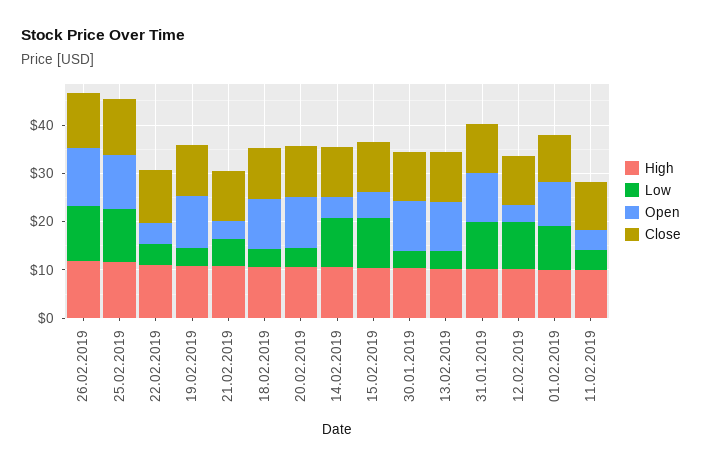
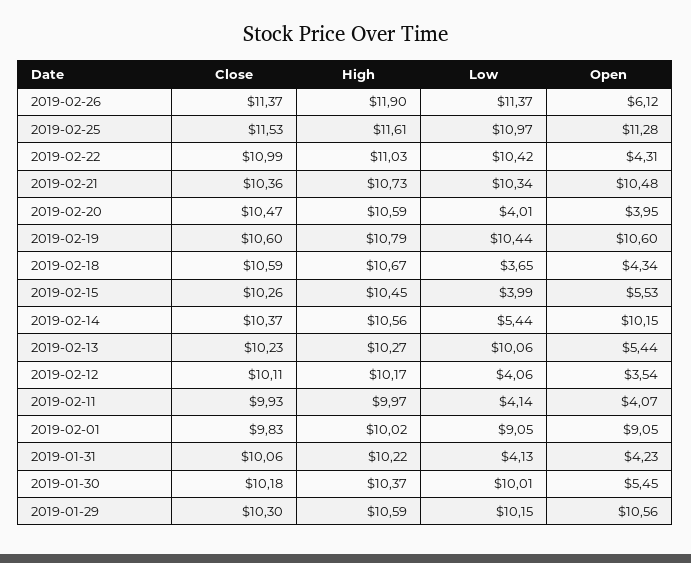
  {
    "High": {
      "26.02.2019": 11.9,
      "25.02.2019": 11.61,
      "22.02.2019": 11.03,
      "19.02.2019": 10.79,
      "21.02.2019": 10.73,
      "18.02.2019": 10.67,
      "20.02.2019": 10.59,
      "14.02.2019": 10.56,
      "15.02.2019": 10.45,
      "30.01.2019": 10.37,
      "13.02.2019": 10.27,
      "31.01.2019": 10.22,
      "12.02.2019": 10.17,
      "01.02.2019": 10.02,
-     "11.02.2019": 9.97
+     "11.02.2019": 9.97,
+     "2019-01-29": 10.59
    },
    "Low": {
      "26.02.2019": 11.37,
      "25.02.2019": 10.97,
-     "22.02.2019": 4,
+     "22.02.2019": 10.42,
-     "19.02.2019": 4,
+     "19.02.2019": 10.44,
-     "21.02.2019": 6,
+     "21.02.2019": 10.34,
      "18.02.2019": 3.65,
      "20.02.2019": 4.01,
-     "14.02.2019": 10,
+     "14.02.2019": 5.44,
-     "15.02.2019": 10,
+     "15.02.2019": 3.99,
-     "30.01.2019": 4,
+     "30.01.2019": 10.01,
-     "13.02.2019": 4,
+     "13.02.2019": 10.06,
-     "31.01.2019": 10,
+     "31.01.2019": 4.13,
-     "12.02.2019": 10,
+     "12.02.2019": 4.06,
      "01.02.2019": 9.05,
-     "11.02.2019": 4.14
+     "11.02.2019": 4.14,
+     "2019-01-29": 10.15
    },
    "Open": {
-     "26.02.2019": 12,
+     "26.02.2019": 6.12,
      "25.02.2019": 11.28,
      "22.02.2019": 4.31,
      "19.02.2019": 10.6,
-     "21.02.2019": 4,
+     "21.02.2019": 10.48,
-     "18.02.2019": 10,
+     "18.02.2019": 4.34,
-     "20.02.2019": 10,
+     "20.02.2019": 3.95,
-     "14.02.2019": 4,
+     "14.02.2019": 10.15,
      "15.02.2019": 5.53,
-     "30.01.2019": 10,
+     "30.01.2019": 5.45,
-     "13.02.2019": 10,
+     "13.02.2019": 5.44,
-     "31.01.2019": 10,
+     "31.01.2019": 4.23,
      "12.02.2019": 3.54,
      "01.02.2019": 9.05,
-     "11.02.2019": 4.07
+     "11.02.2019": 4.07,
+     "2019-01-29": 10.56
    },
    "Close": {
      "26.02.2019": 11.37,
      "25.02.2019": 11.53,
      "22.02.2019": 10.99,
      "19.02.2019": 10.6,
      "21.02.2019": 10.36,
      "18.02.2019": 10.59,
      "20.02.2019": 10.47,
      "14.02.2019": 10.37,
      "15.02.2019": 10.26,
      "30.01.2019": 10.18,
      "13.02.2019": 10.23,
      "31.01.2019": 10.06,
      "12.02.2019": 10.11,
      "01.02.2019": 9.83,
-     "11.02.2019": 9.93
+     "11.02.2019": 9.93,
+     "2019-01-29": 10.3
    }
  }

